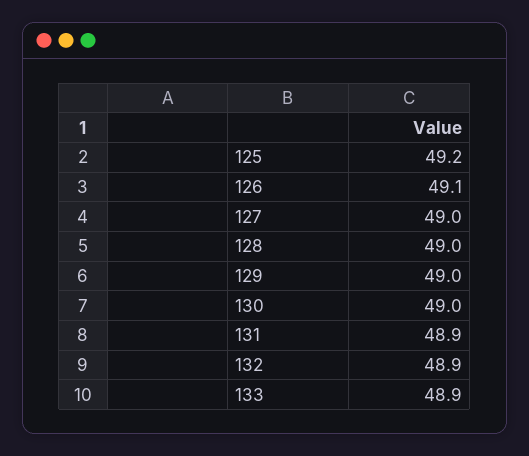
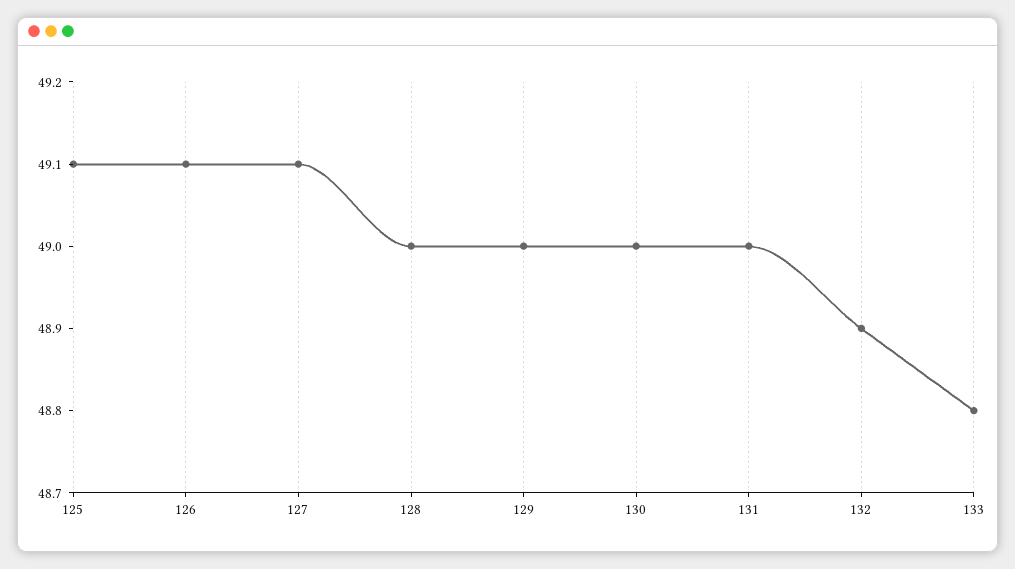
  {
-   "125": 49.2,
+   "125": 49.1,
    "126": 49.1,
-   "127": 49,
+   "127": 49.1,
    "128": 49,
    "129": 49,
    "130": 49,
-   "131": 48.9,
+   "131": 49,
    "132": 48.9,
-   "133": 48.9
+   "133": 48.8
  }

